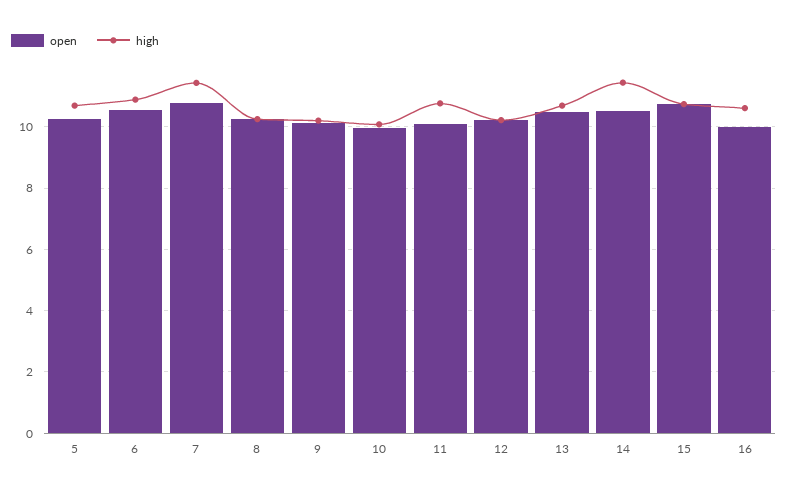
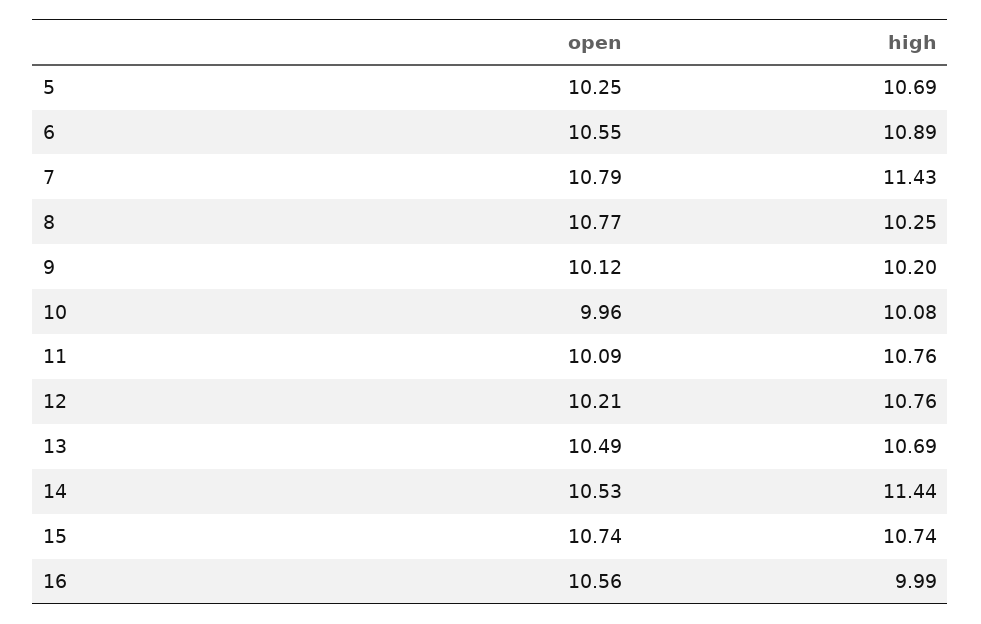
  {
    "open": {
      "5": 10.25,
      "6": 10.55,
      "7": 10.79,
-     "8": 10.2,
+     "8": 10.77,
      "9": 10.12,
      "10": 9.96,
      "11": 10.09,
      "12": 10.21,
      "13": 10.49,
      "14": 10.53,
      "15": 10.74,
-     "16": 10
+     "16": 10.56
    },
    "high": {
      "5": 10.69,
      "6": 10.89,
      "7": 11.43,
      "8": 10.25,
      "9": 10.2,
      "10": 10.08,
      "11": 10.76,
-     "12": 10.2,
+     "12": 10.76,
      "13": 10.69,
      "14": 11.44,
      "15": 10.74,
-     "16": 10.6
+     "16": 9.99
    }
  }

